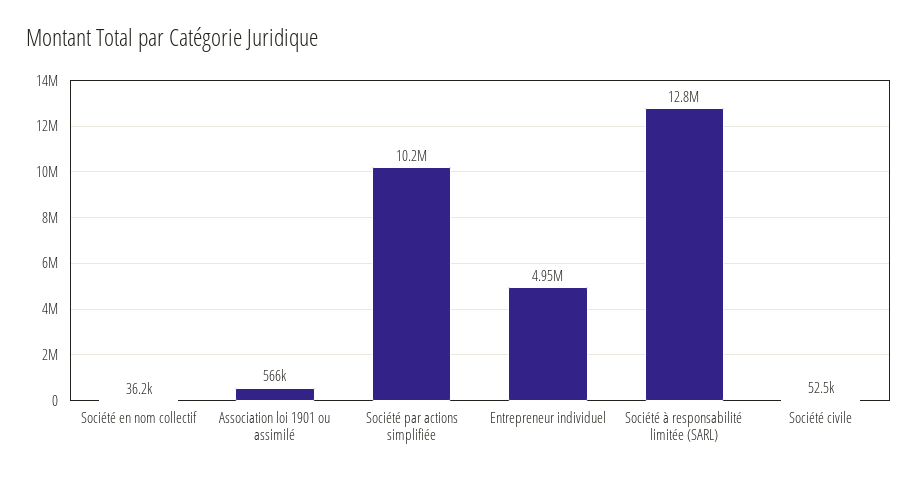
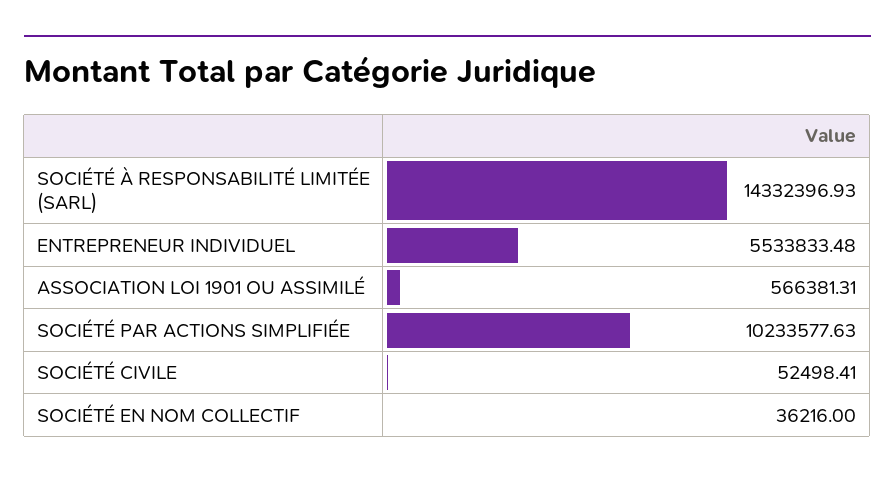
  {
    "Société en nom collectif": 36216,
    "Association loi 1901 ou assimilé": 566381.31,
    "Société par actions simplifiée": 10233577.63,
-   "Entrepreneur individuel": 4950000,
+   "Entrepreneur individuel": 5533833.48,
-   "Société à responsabilité limitée (SARL)": 12800000,
+   "Société à responsabilité limitée (SARL)": 14332396.93,
    "Société civile": 52498.41
  }

